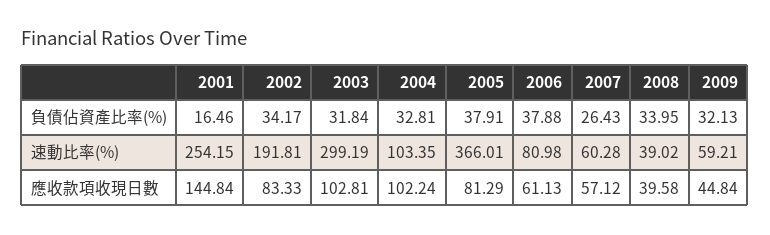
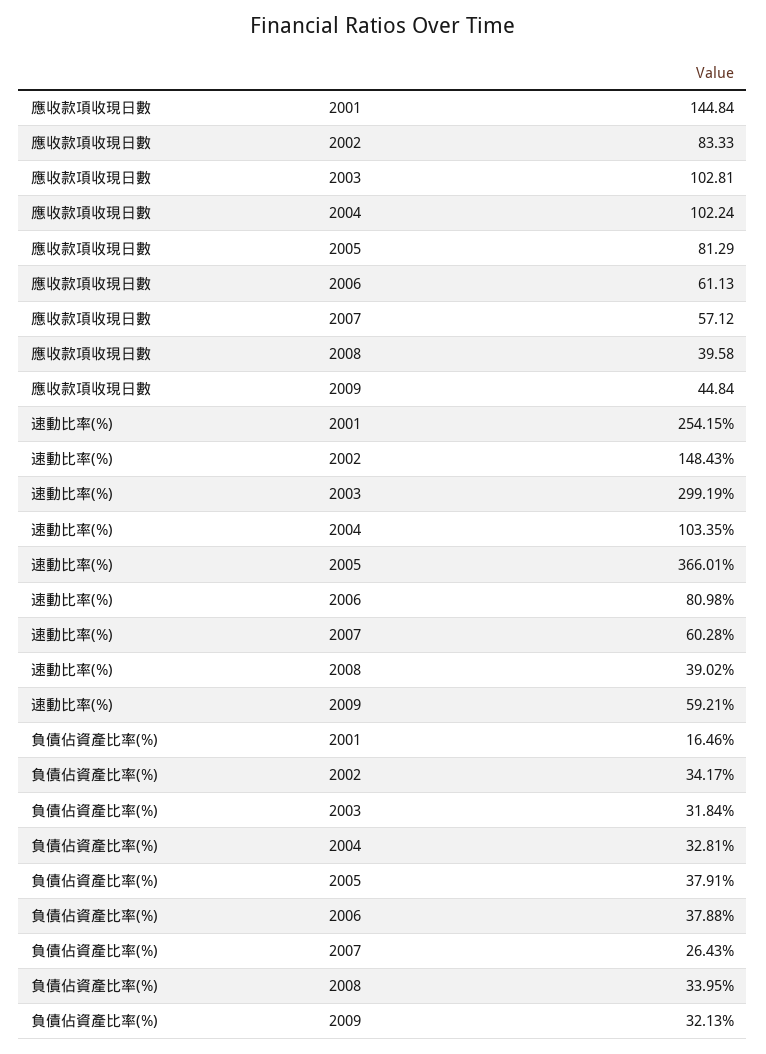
  {
    "2001": {
      "負債佔資產比率(%)": 16.46,
      "速動比率(%)": 254.15,
      "應收款項收現日數": 144.84
    },
    "2002": {
      "負債佔資產比率(%)": 34.17,
-     "速動比率(%)": 191.81,
+     "速動比率(%)": 148.43,
      "應收款項收現日數": 83.33
    },
    "2003": {
      "負債佔資產比率(%)": 31.84,
      "速動比率(%)": 299.19,
      "應收款項收現日數": 102.81
    },
    "2004": {
      "負債佔資產比率(%)": 32.81,
      "速動比率(%)": 103.35,
      "應收款項收現日數": 102.24
    },
    "2005": {
      "負債佔資產比率(%)": 37.91,
      "速動比率(%)": 366.01,
      "應收款項收現日數": 81.29
    },
    "2006": {
      "負債佔資產比率(%)": 37.88,
      "速動比率(%)": 80.98,
      "應收款項收現日數": 61.13
    },
    "2007": {
      "負債佔資產比率(%)": 26.43,
      "速動比率(%)": 60.28,
      "應收款項收現日數": 57.12
    },
    "2008": {
      "負債佔資產比率(%)": 33.95,
      "速動比率(%)": 39.02,
      "應收款項收現日數": 39.58
    },
    "2009": {
      "負債佔資產比率(%)": 32.13,
      "速動比率(%)": 59.21,
      "應收款項收現日數": 44.84
    }
  }

